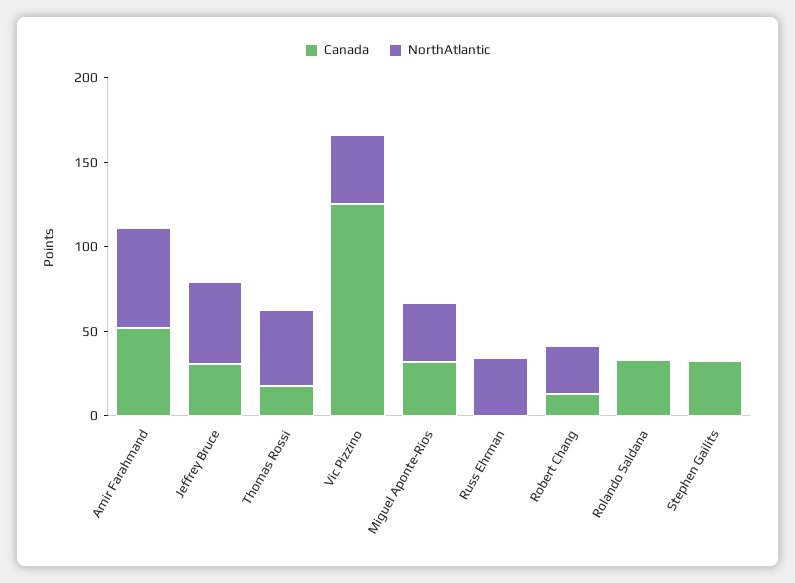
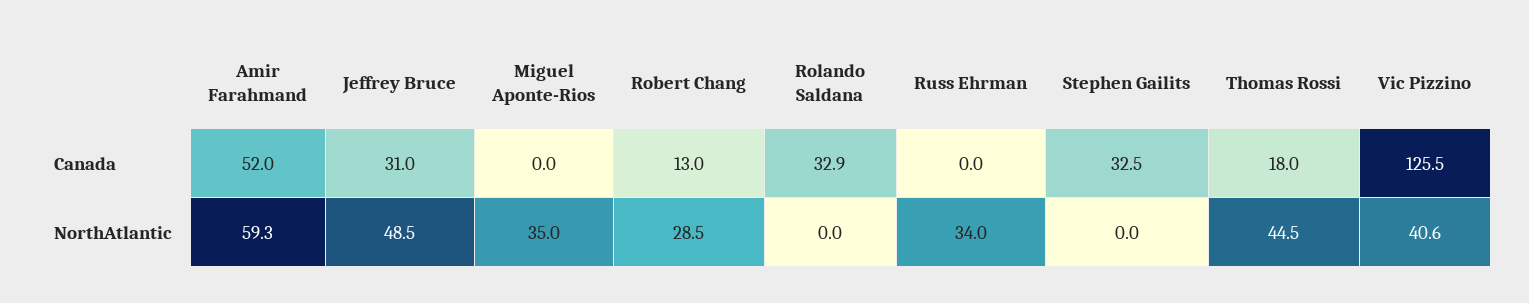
  {
    "Canada": {
      "Amir Farahmand": 52,
      "Jeffrey Bruce": 31,
      "Thomas Rossi": 18,
      "Vic Pizzino": 125.5,
-     "Miguel Aponte-Rios": 30,
+     "Miguel Aponte-Rios": 0,
      "Russ Ehrman": 0,
      "Robert Chang": 13,
      "Rolando Saldana": 32.9,
      "Stephen Gailits": 32.5
    },
    "NorthAtlantic": {
      "Amir Farahmand": 59.3,
      "Jeffrey Bruce": 48.5,
      "Thomas Rossi": 44.5,
      "Vic Pizzino": 40.6,
      "Miguel Aponte-Rios": 35,
      "Russ Ehrman": 34,
      "Robert Chang": 28.5,
      "Rolando Saldana": 0,
      "Stephen Gailits": 0
    }
  }

